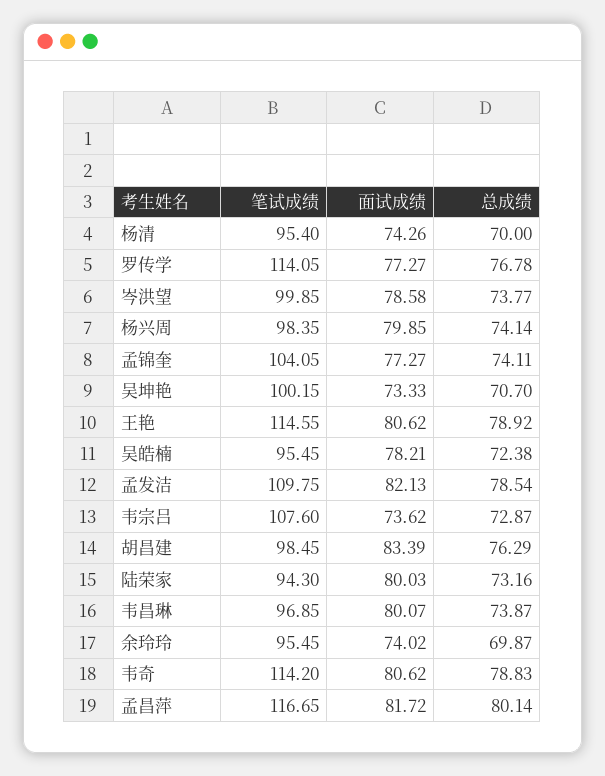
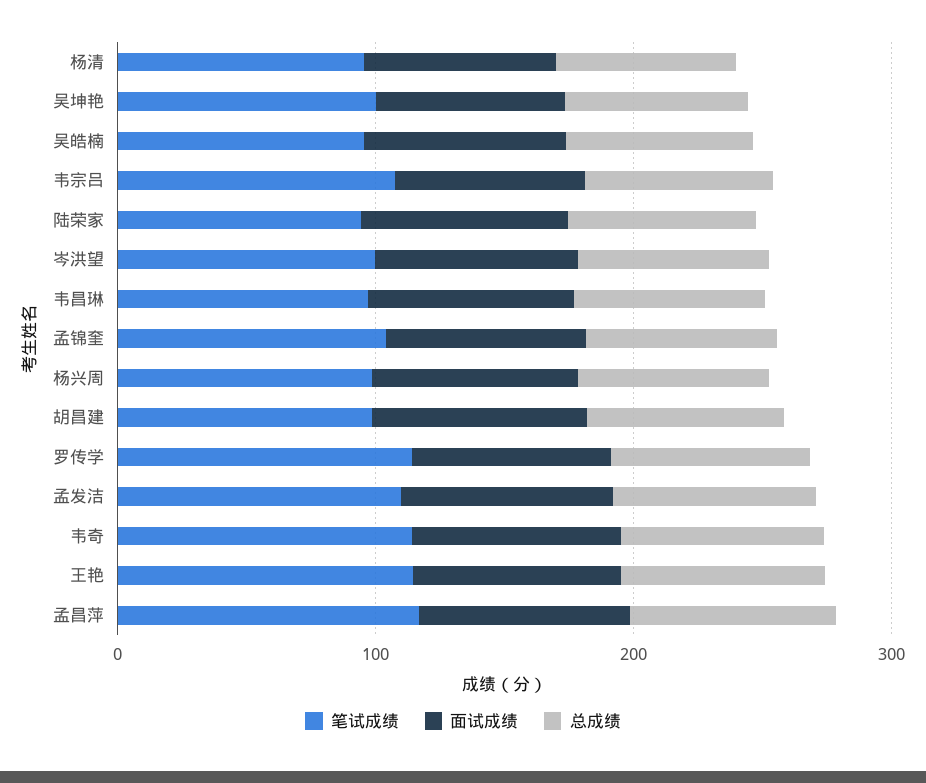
  {
    "笔试成绩": {
      "杨清": 95.4,
      "罗传学": 114.05,
      "岑洪望": 99.85,
      "杨兴周": 98.35,
      "孟锦奎": 104.05,
      "吴坤艳": 100.15,
      "王艳": 114.55,
      "吴皓楠": 95.45,
      "孟发洁": 109.75,
      "韦宗吕": 107.6,
      "胡昌建": 98.45,
      "陆荣家": 94.3,
      "韦昌琳": 96.85,
-     "余玲玲": 95.45,
      "韦奇": 114.2,
      "孟昌萍": 116.65
    },
    "面试成绩": {
      "杨清": 74.26,
      "罗传学": 77.27,
      "岑洪望": 78.58,
      "杨兴周": 79.85,
      "孟锦奎": 77.27,
      "吴坤艳": 73.33,
      "王艳": 80.62,
      "吴皓楠": 78.21,
      "孟发洁": 82.13,
      "韦宗吕": 73.62,
      "胡昌建": 83.39,
      "陆荣家": 80.03,
      "韦昌琳": 80.07,
-     "余玲玲": 74.02,
      "韦奇": 80.62,
      "孟昌萍": 81.72
    },
    "总成绩": {
      "杨清": 70,
      "罗传学": 76.78,
      "岑洪望": 73.77,
      "杨兴周": 74.14,
      "孟锦奎": 74.11,
      "吴坤艳": 70.7,
      "王艳": 78.92,
      "吴皓楠": 72.38,
      "孟发洁": 78.54,
      "韦宗吕": 72.87,
      "胡昌建": 76.29,
      "陆荣家": 73.16,
      "韦昌琳": 73.87,
-     "余玲玲": 69.87,
      "韦奇": 78.83,
      "孟昌萍": 80.14
    }
  }

